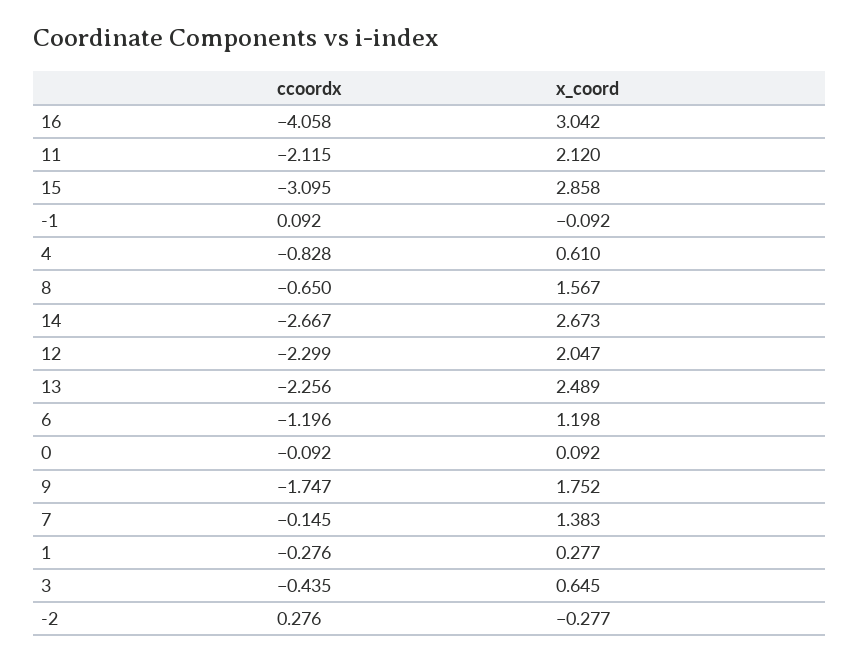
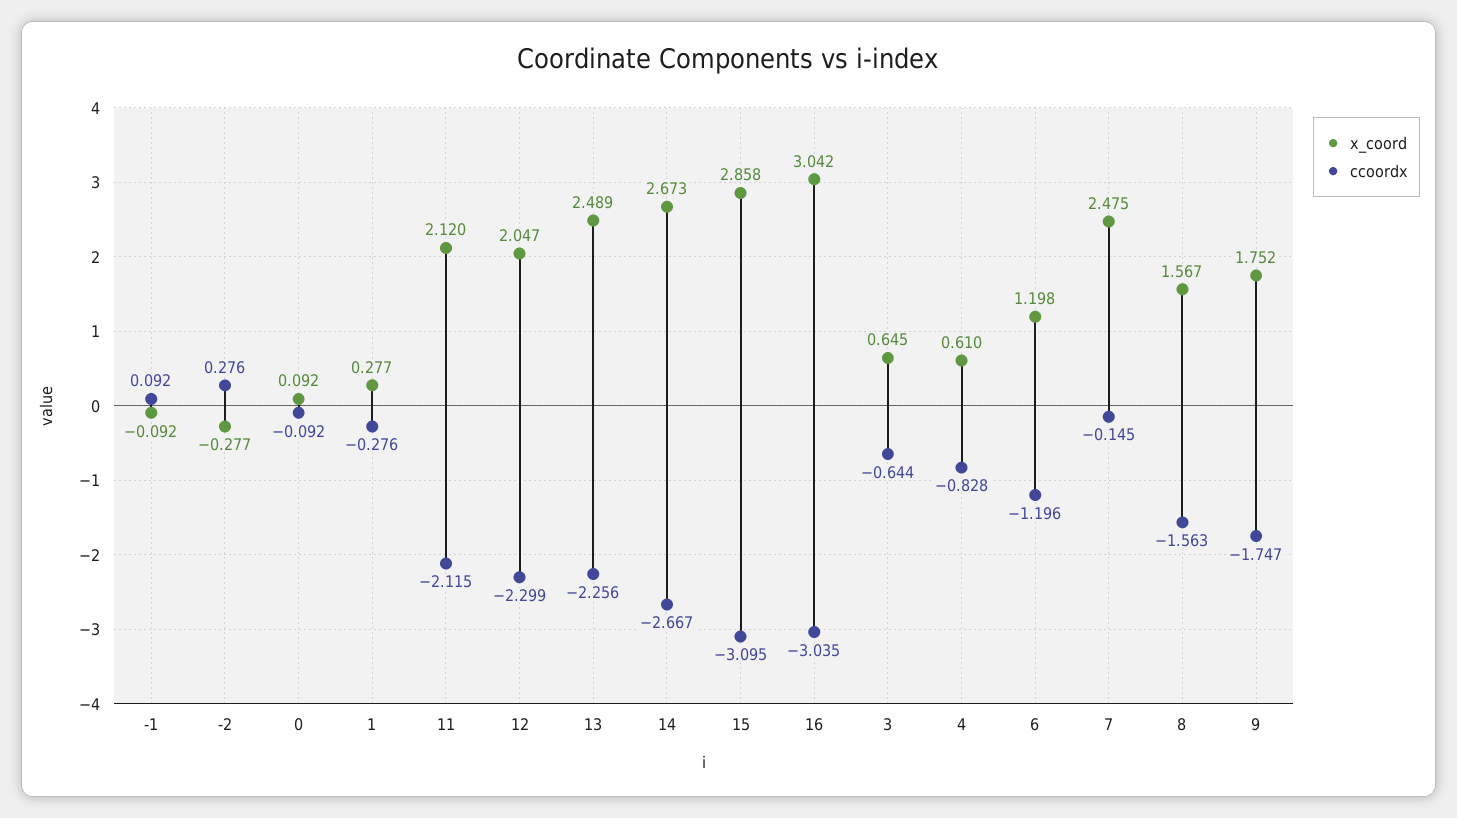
  {
    "ccoordx": {
-     "16": -4.058,
+     "16": -3.035,
      "11": -2.115,
      "15": -3.095,
      "-1": 0.092,
      "4": -0.828,
-     "8": -0.65,
+     "8": -1.563,
      "14": -2.667,
      "12": -2.299,
      "13": -2.256,
      "6": -1.196,
      "0": -0.092,
      "9": -1.747,
      "7": -0.145,
      "1": -0.276,
-     "3": -0.435,
+     "3": -0.644,
      "-2": 0.276
    },
    "x_coord": {
      "16": 3.042,
      "11": 2.12,
      "15": 2.858,
      "-1": -0.092,
      "4": 0.61,
      "8": 1.567,
      "14": 2.673,
      "12": 2.047,
      "13": 2.489,
      "6": 1.198,
      "0": 0.092,
      "9": 1.752,
-     "7": 1.383,
+     "7": 2.475,
      "1": 0.277,
      "3": 0.645,
      "-2": -0.277
    }
  }

